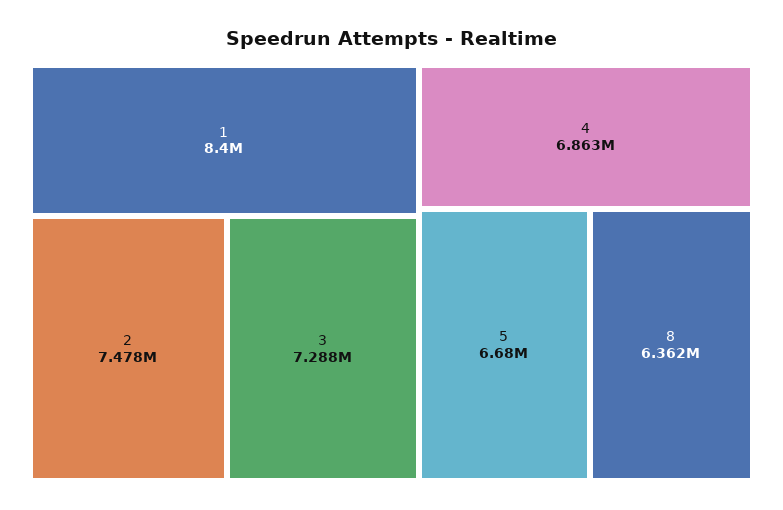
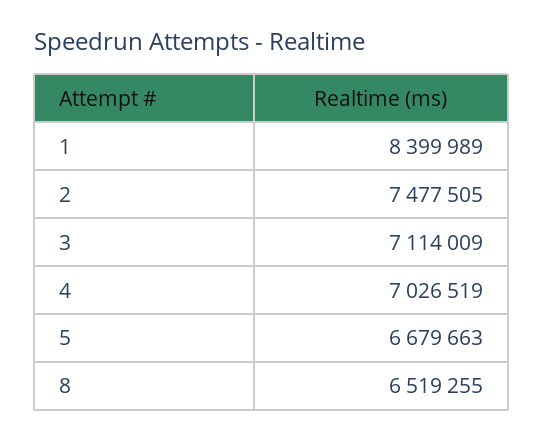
  {
    "1": 8399989,
    "2": 7477505,
-   "3": 7288000,
+   "3": 7114009,
-   "4": 6863000,
+   "4": 7026519,
    "5": 6679663,
-   "8": 6362000
+   "8": 6519255
  }

